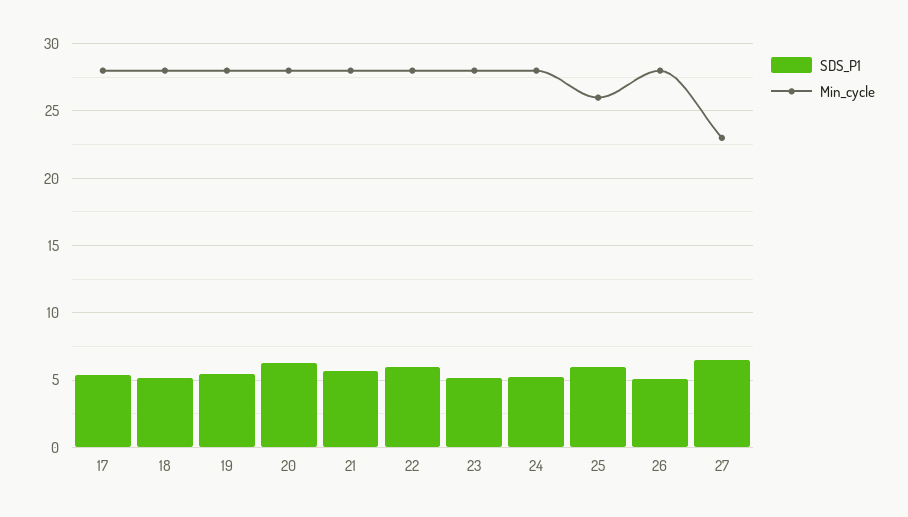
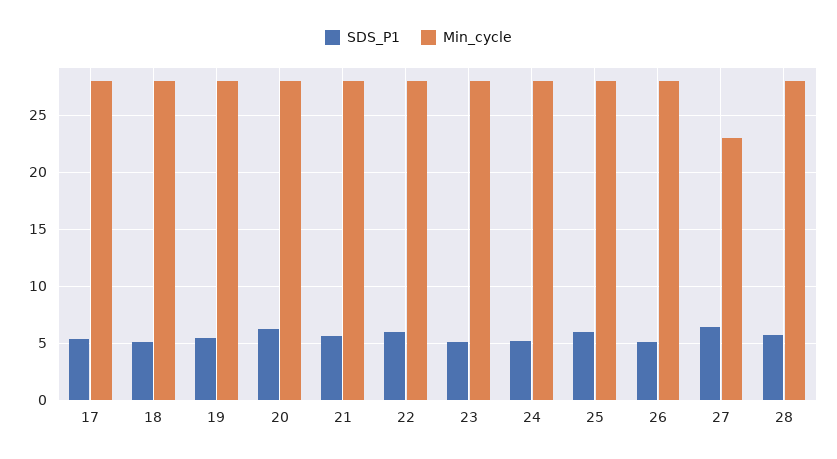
  {
    "SDS_P1": {
      "17": 5.5,
      "18": 5,
      "19": 5.5,
      "20": 6.5,
      "21": 5.5,
      "22": 6,
      "23": 5,
      "24": 5,
      "25": 6,
      "26": 5,
-     "27": 6.5
+     "27": 6.5,
+     "28": 6
    },
    "Min_cycle": {
      "17": 28,
      "18": 28,
      "19": 28,
      "20": 28,
      "21": 28,
      "22": 28,
      "23": 28,
      "24": 28,
-     "25": 26,
+     "25": 28,
      "26": 28,
-     "27": 23
+     "27": 23,
+     "28": 28
    }
  }

